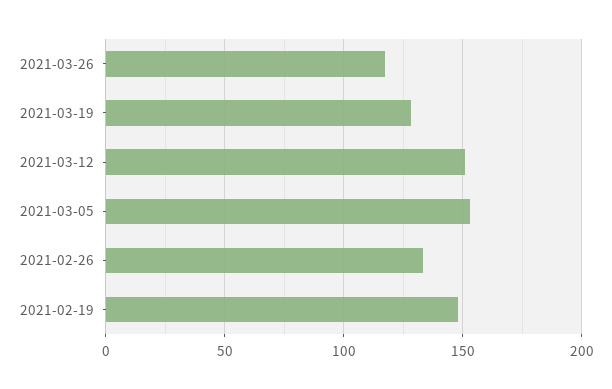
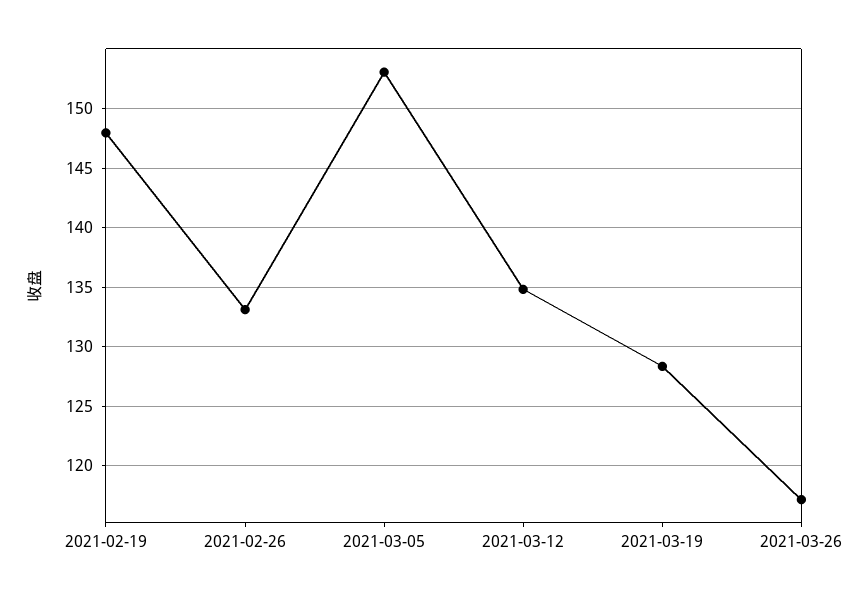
  {
    "2021-03-26": 117,
    "2021-03-19": 128,
-   "2021-03-12": 150,
+   "2021-03-12": 135,
    "2021-03-05": 153,
    "2021-02-26": 133,
    "2021-02-19": 148
  }

